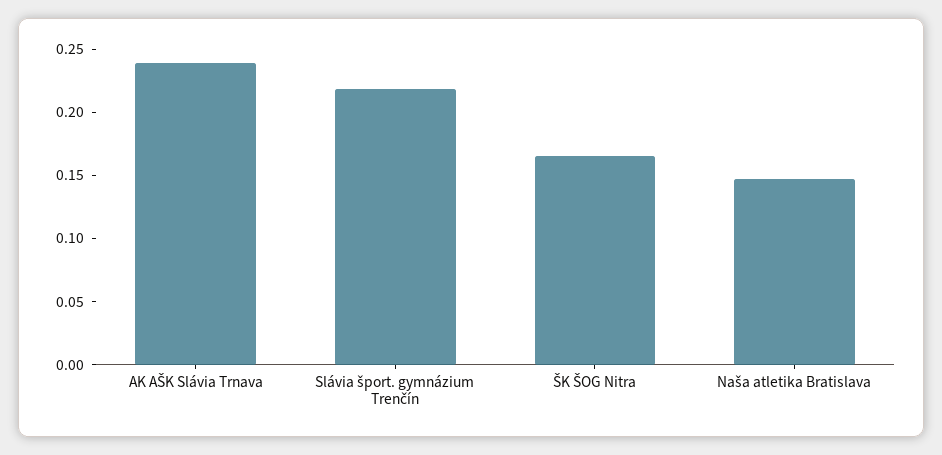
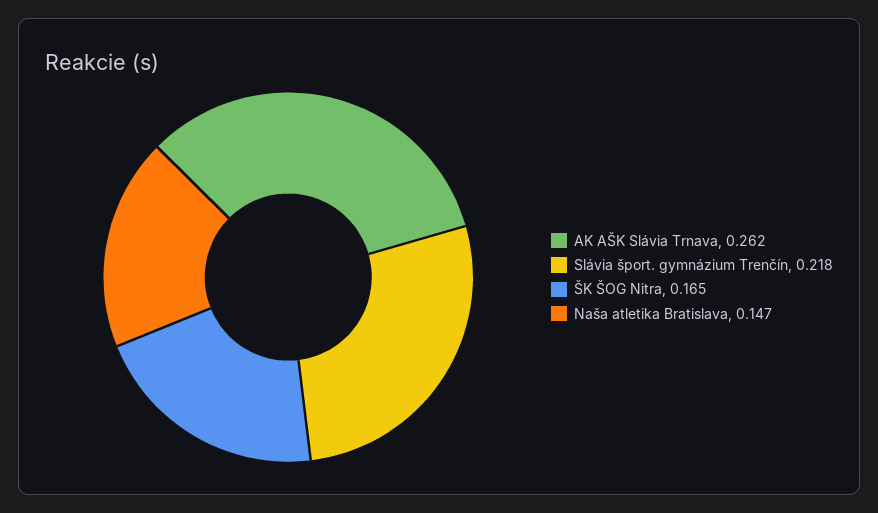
  {
-   "AK AŠK Slávia Trnava": 0.24,
+   "AK AŠK Slávia Trnava": 0.262,
    "Slávia šport. gymnázium Trenčín": 0.218,
    "ŠK ŠOG Nitra": 0.165,
    "Naša atletika Bratislava": 0.147
  }

